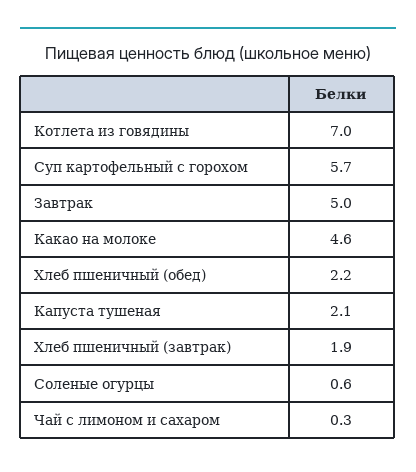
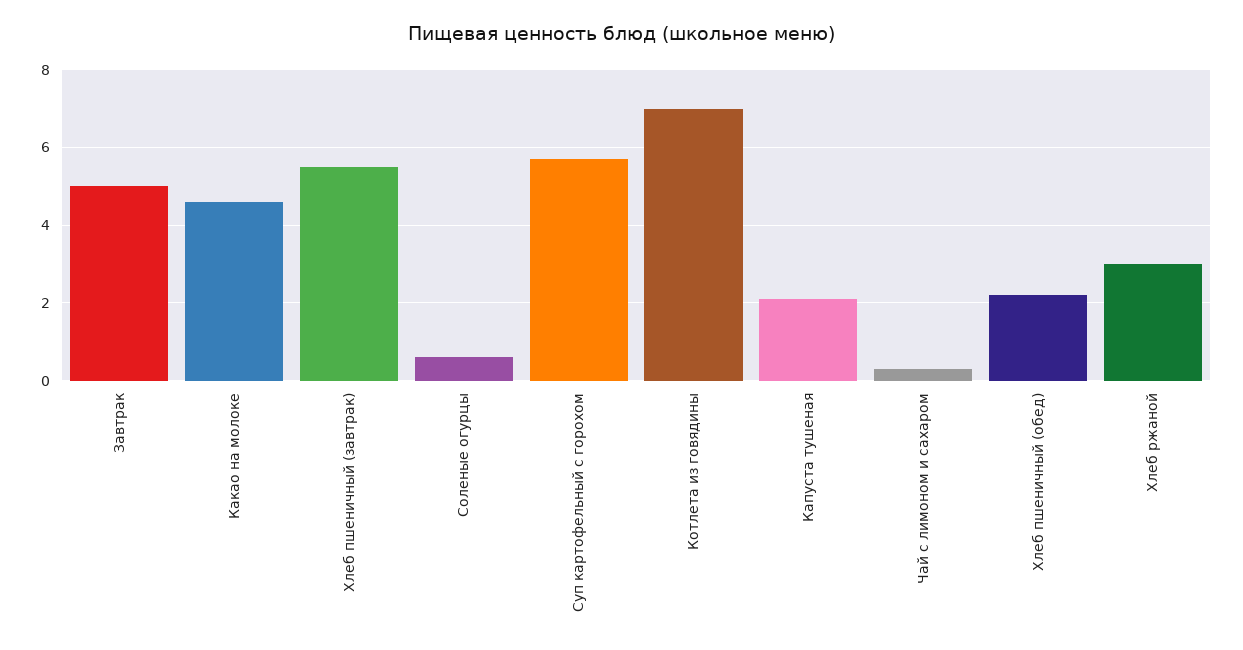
  {
    "Котлета из говядины": 7,
    "Суп картофельный с горохом": 5.7,
    "Завтрак": 5,
    "Какао на молоке": 4.6,
    "Хлеб пшеничный (обед)": 2.2,
    "Капуста тушеная": 2.1,
-   "Хлеб пшеничный (завтрак)": 1.9,
+   "Хлеб пшеничный (завтрак)": 5.5,
    "Соленые огурцы": 0.6,
-   "Чай с лимоном и сахаром": 0.3
+   "Чай с лимоном и сахаром": 0.3,
+   "Хлеб ржаной": 3
  }

